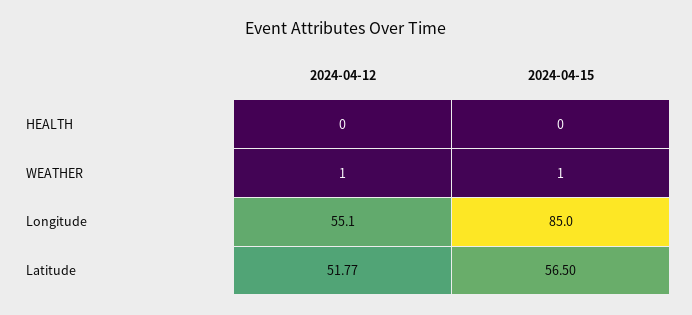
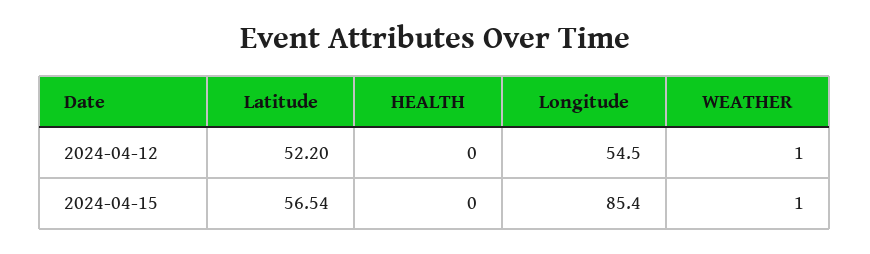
  {
    "2024-04-12": {
      "HEALTH": 0,
      "WEATHER": 1,
-     "Longitude": 55.1,
+     "Longitude": 54.5,
-     "Latitude": 51.77
+     "Latitude": 52.2
    },
    "2024-04-15": {
      "HEALTH": 0,
      "WEATHER": 1,
-     "Longitude": 85,
+     "Longitude": 85.4,
-     "Latitude": 56.5
+     "Latitude": 56.54
    }
  }

